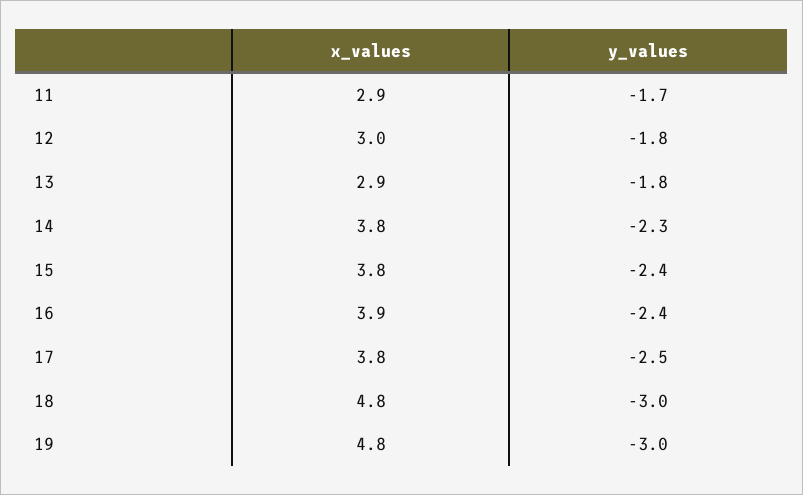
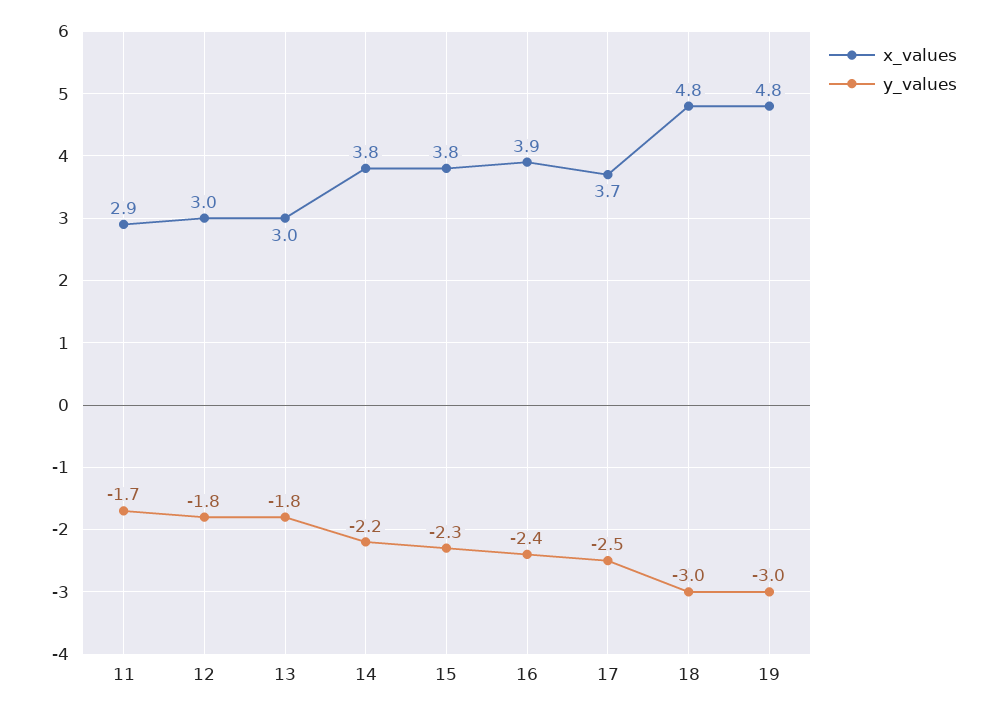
  {
    "x_values": {
      "11": 2.9,
      "12": 3,
-     "13": 2.9,
+     "13": 3,
      "14": 3.8,
      "15": 3.8,
      "16": 3.9,
-     "17": 3.8,
+     "17": 3.7,
      "18": 4.8,
      "19": 4.8
    },
    "y_values": {
      "11": -1.7,
      "12": -1.8,
      "13": -1.8,
-     "14": -2.3,
+     "14": -2.2,
-     "15": -2.4,
+     "15": -2.3,
      "16": -2.4,
      "17": -2.5,
      "18": -3,
      "19": -3
    }
  }

